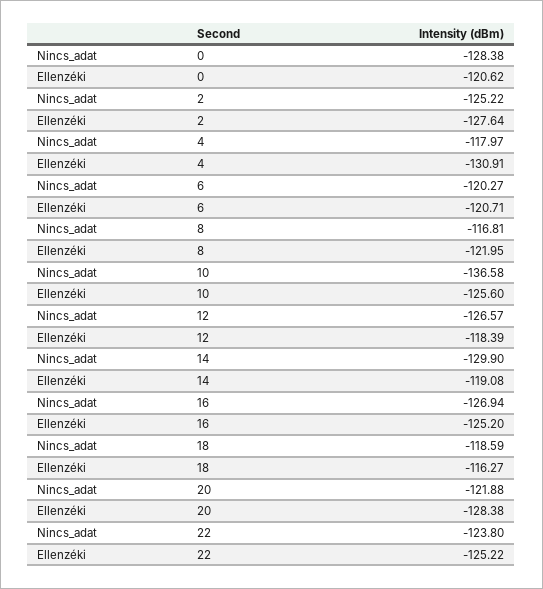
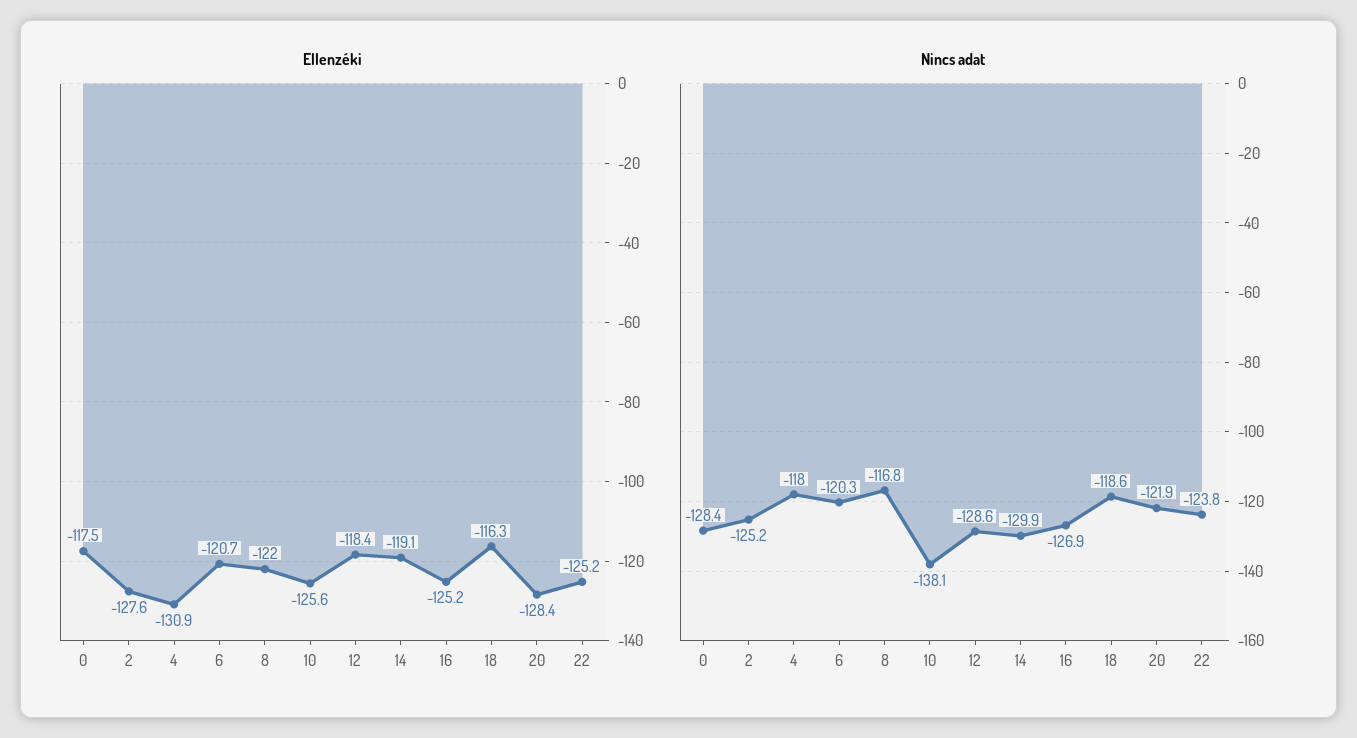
  {
    "Nincs_adat": {
      "0": -128.38,
      "2": -125.22,
      "4": -117.97,
      "6": -120.27,
      "8": -116.81,
-     "10": -136.58,
+     "10": -138.1,
-     "12": -126.57,
+     "12": -128.6,
      "14": -129.9,
      "16": -126.94,
      "18": -118.59,
      "20": -121.88,
      "22": -123.8
    },
    "Ellenzéki": {
-     "0": -120.62,
+     "0": -117.5,
      "2": -127.64,
      "4": -130.91,
      "6": -120.71,
      "8": -121.95,
      "10": -125.6,
      "12": -118.39,
      "14": -119.08,
      "16": -125.2,
      "18": -116.27,
      "20": -128.38,
      "22": -125.22
    }
  }

